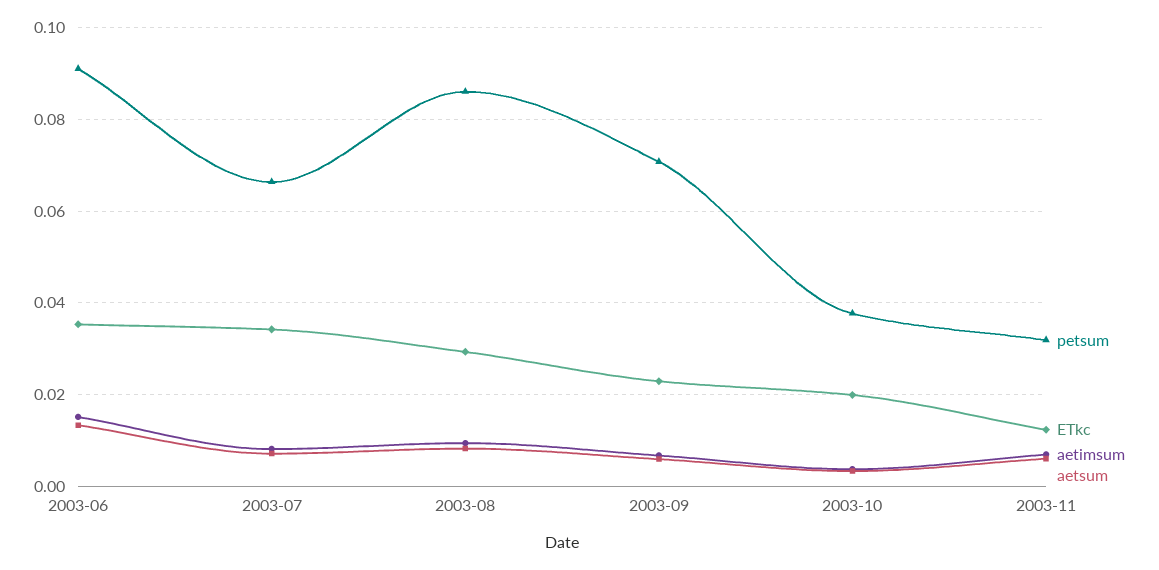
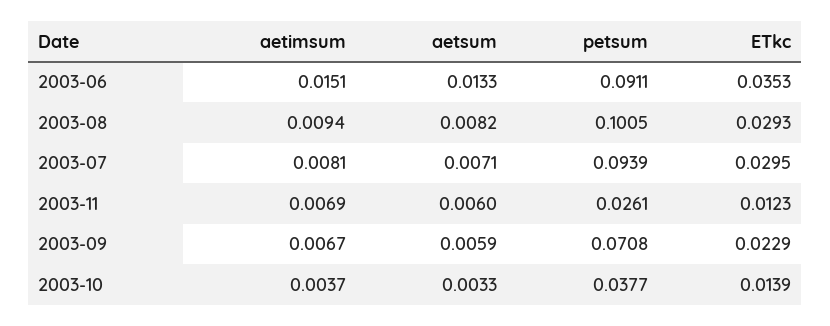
  {
    "petsum": {
      "2003-06": 0.0911,
-     "2003-07": 0.066,
+     "2003-07": 0.0939,
-     "2003-08": 0.086,
+     "2003-08": 0.1005,
      "2003-09": 0.0708,
      "2003-10": 0.0377,
-     "2003-11": 0.032
+     "2003-11": 0.0261
    },
    "ETkc": {
      "2003-06": 0.0353,
-     "2003-07": 0.034,
+     "2003-07": 0.0295,
      "2003-08": 0.0293,
      "2003-09": 0.0229,
-     "2003-10": 0.02,
+     "2003-10": 0.0139,
      "2003-11": 0.0123
    },
    "aetimsum": {
      "2003-06": 0.0151,
      "2003-07": 0.0081,
      "2003-08": 0.0094,
      "2003-09": 0.0067,
      "2003-10": 0.0037,
      "2003-11": 0.0069
    },
    "aetsum": {
      "2003-06": 0.0133,
      "2003-07": 0.0071,
      "2003-08": 0.0082,
      "2003-09": 0.0059,
      "2003-10": 0.0033,
      "2003-11": 0.006
    }
  }

